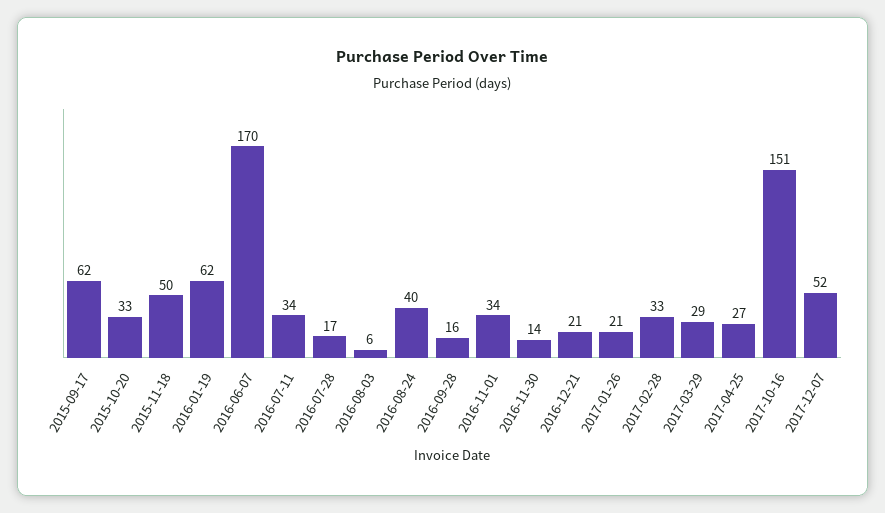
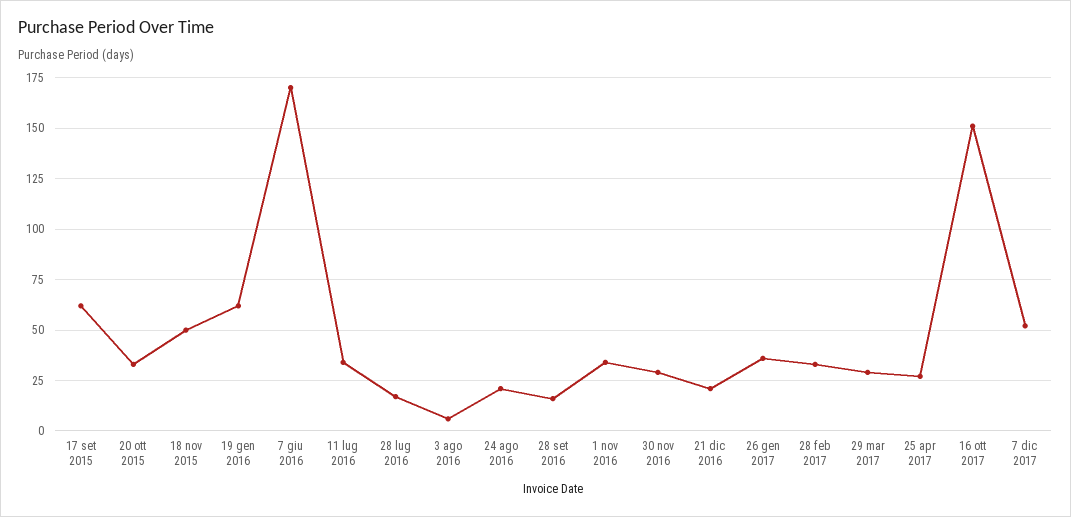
  {
    "2015-09-17": 62,
    "2015-10-20": 33,
    "2015-11-18": 50,
    "2016-01-19": 62,
    "2016-06-07": 170,
    "2016-07-11": 34,
    "2016-07-28": 17,
    "2016-08-03": 6,
-   "2016-08-24": 40,
+   "2016-08-24": 20,
    "2016-09-28": 16,
    "2016-11-01": 34,
-   "2016-11-30": 14,
+   "2016-11-30": 30,
    "2016-12-21": 21,
-   "2017-01-26": 21,
+   "2017-01-26": 35,
    "2017-02-28": 33,
    "2017-03-29": 29,
    "2017-04-25": 27,
    "2017-10-16": 151,
    "2017-12-07": 52
  }

